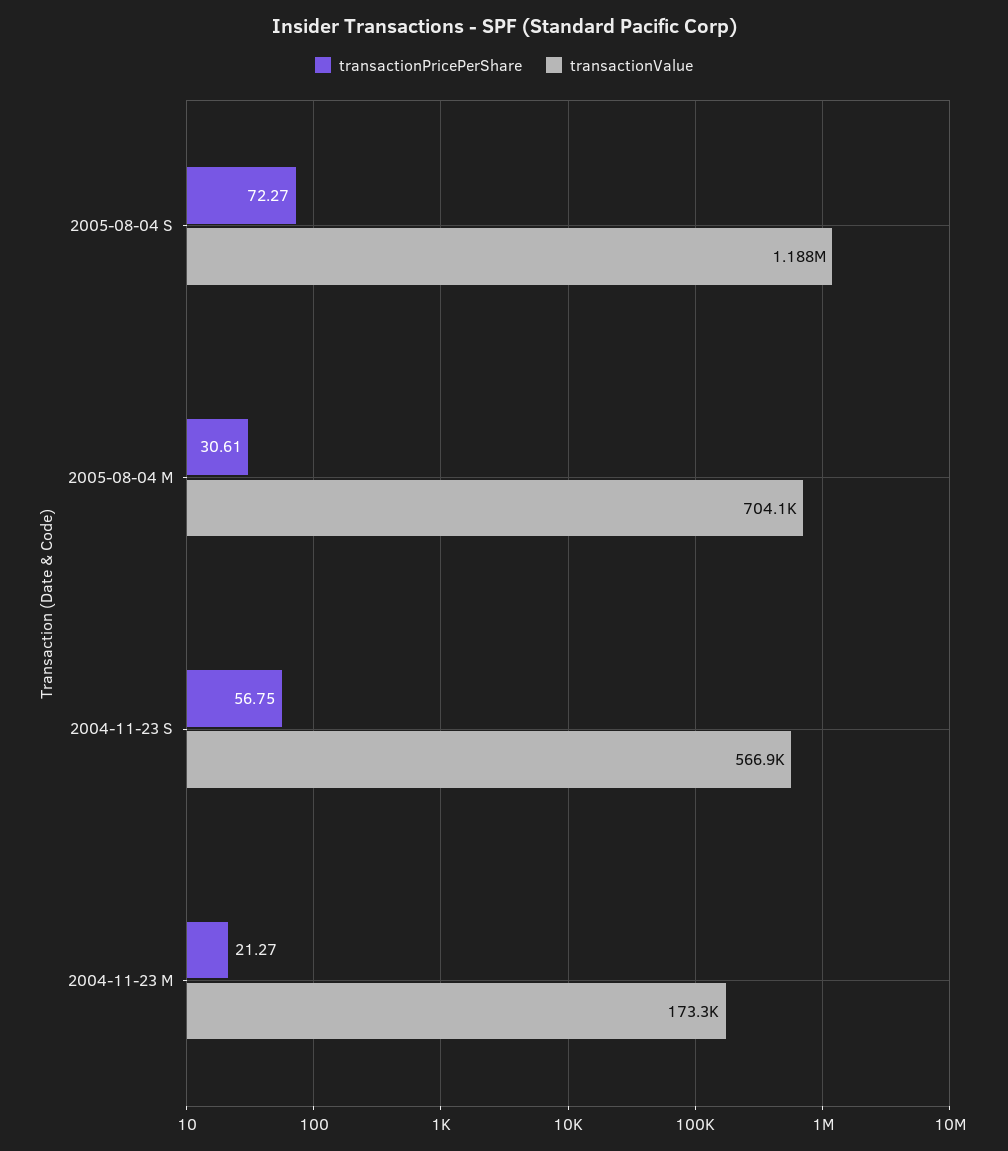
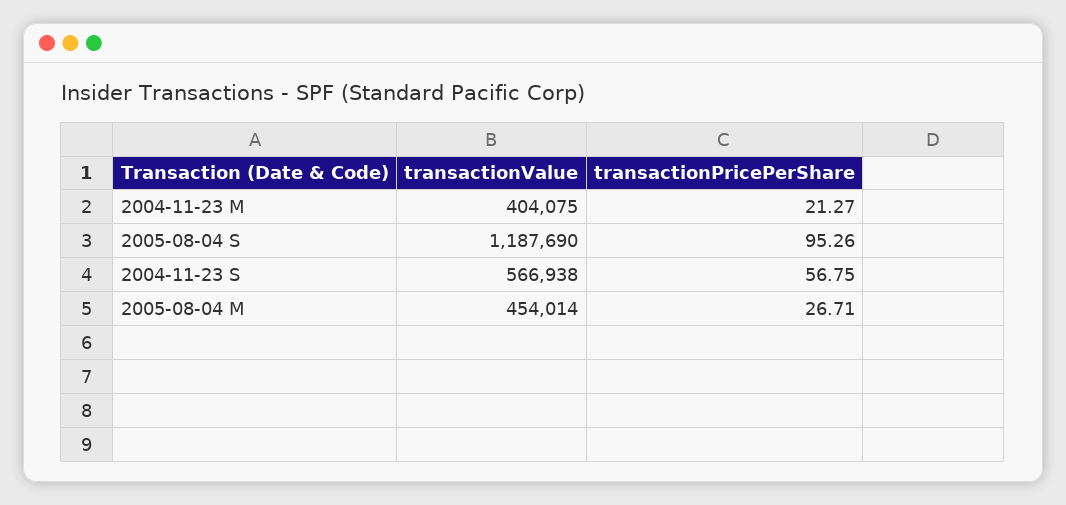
  {
    "transactionPricePerShare": {
-     "2005-08-04 S": 72.27,
+     "2005-08-04 S": 95.26,
-     "2005-08-04 M": 30.61,
+     "2005-08-04 M": 26.71,
      "2004-11-23 S": 56.75,
      "2004-11-23 M": 21.27
    },
    "transactionValue": {
      "2005-08-04 S": 1187690,
-     "2005-08-04 M": 704100,
+     "2005-08-04 M": 454014,
      "2004-11-23 S": 566938,
-     "2004-11-23 M": 173300
+     "2004-11-23 M": 404075
    }
  }

